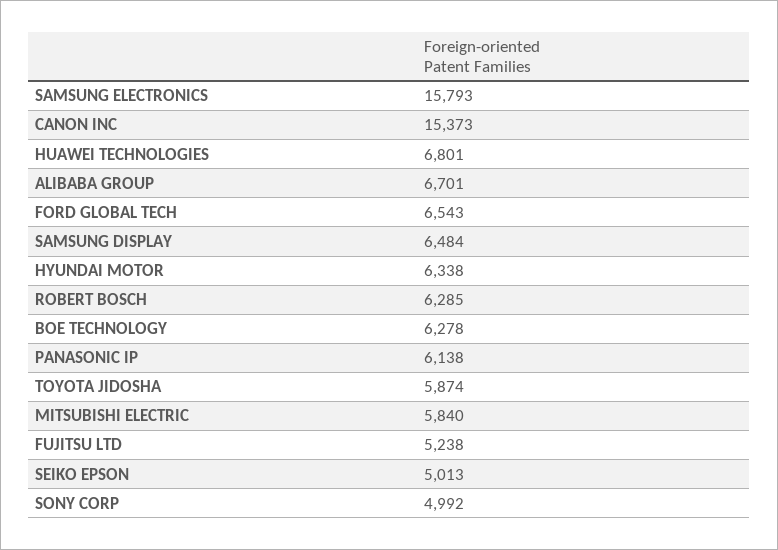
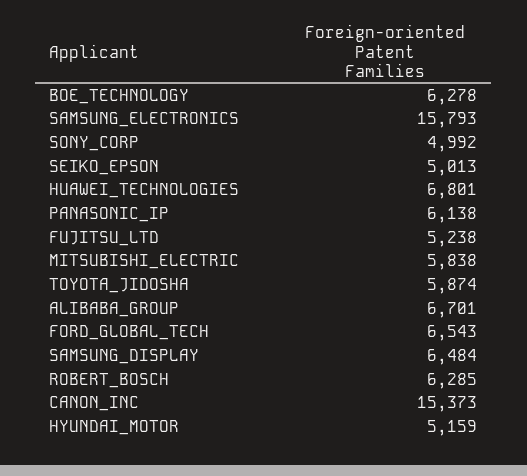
  {
    "SAMSUNG ELECTRONICS": 15793,
    "CANON INC": 15373,
    "HUAWEI TECHNOLOGIES": 6801,
    "ALIBABA GROUP": 6701,
    "FORD GLOBAL TECH": 6543,
    "SAMSUNG DISPLAY": 6484,
-   "HYUNDAI MOTOR": 6338,
+   "HYUNDAI MOTOR": 5159,
    "ROBERT BOSCH": 6285,
    "BOE TECHNOLOGY": 6278,
    "PANASONIC IP": 6138,
    "TOYOTA JIDOSHA": 5874,
-   "MITSUBISHI ELECTRIC": 5840,
+   "MITSUBISHI ELECTRIC": 5838,
    "FUJITSU LTD": 5238,
    "SEIKO EPSON": 5013,
    "SONY CORP": 4992
  }

